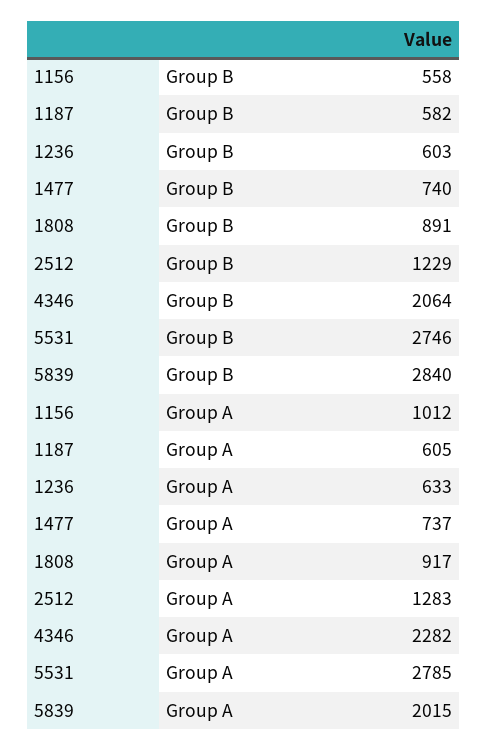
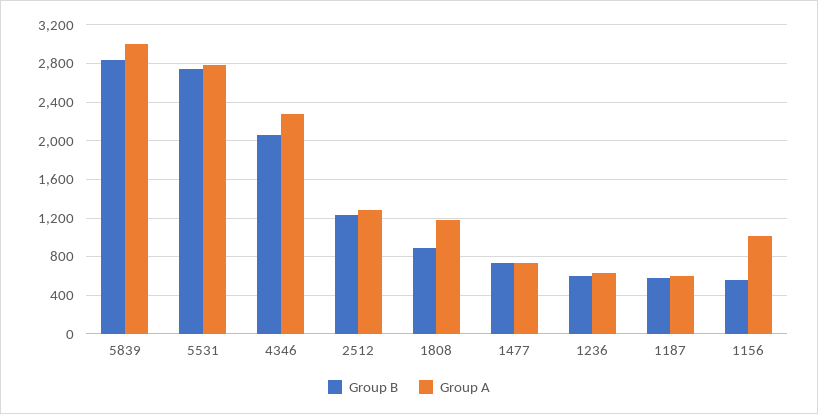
  {
    "Group B": {
      "1156": 558,
      "1187": 582,
      "1236": 603,
      "1477": 740,
      "1808": 891,
      "2512": 1229,
      "4346": 2064,
      "5531": 2746,
      "5839": 2840
    },
    "Group A": {
      "1156": 1012,
      "1187": 605,
      "1236": 633,
      "1477": 737,
-     "1808": 917,
+     "1808": 1200,
      "2512": 1283,
      "4346": 2282,
      "5531": 2785,
-     "5839": 2015
+     "5839": 3000
    }
  }

